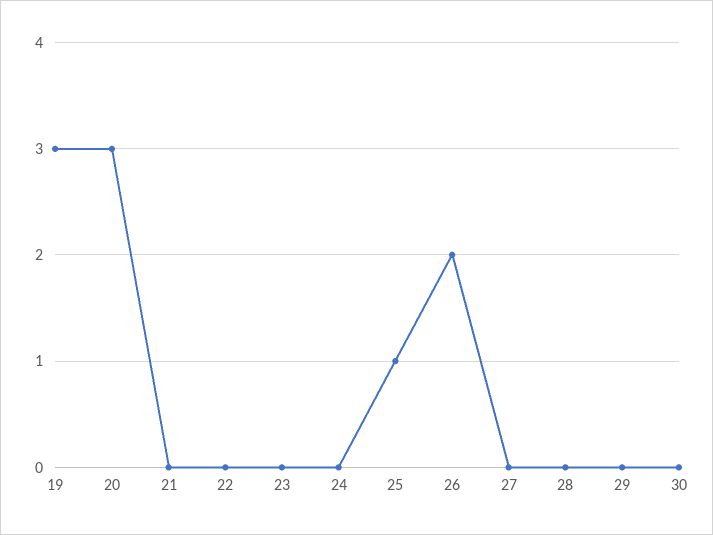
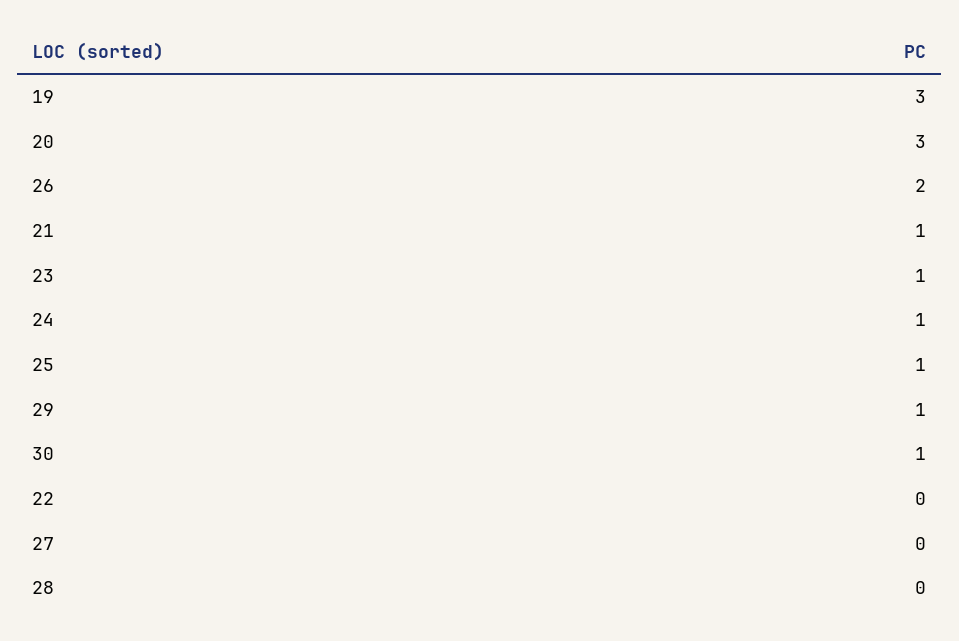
  {
    "19": 3,
    "20": 3,
-   "21": 0,
+   "21": 1,
    "22": 0,
-   "23": 0,
+   "23": 1,
-   "24": 0,
+   "24": 1,
    "25": 1,
    "26": 2,
    "27": 0,
    "28": 0,
-   "29": 0,
+   "29": 1,
-   "30": 0
+   "30": 1
  }

